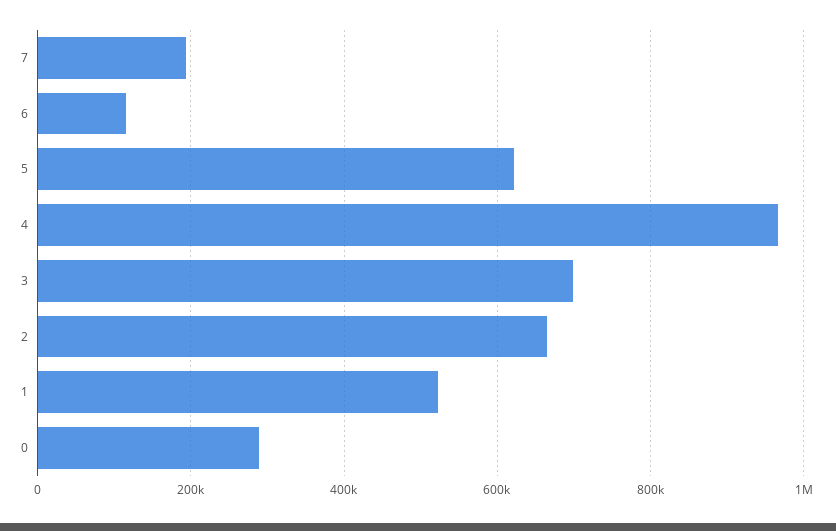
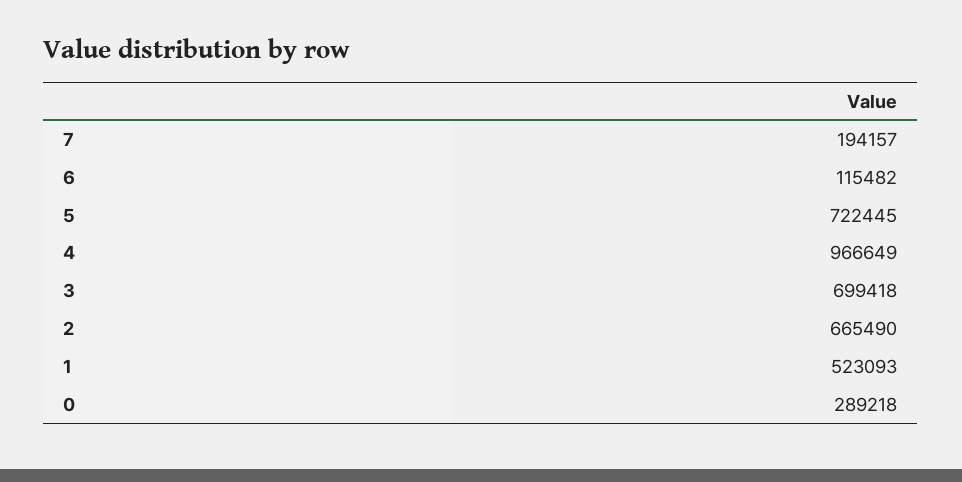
  {
    "7": 194157,
    "6": 115482,
-   "5": 620000,
+   "5": 722445,
    "4": 966649,
    "3": 699418,
    "2": 665490,
    "1": 523093,
    "0": 289218
  }

